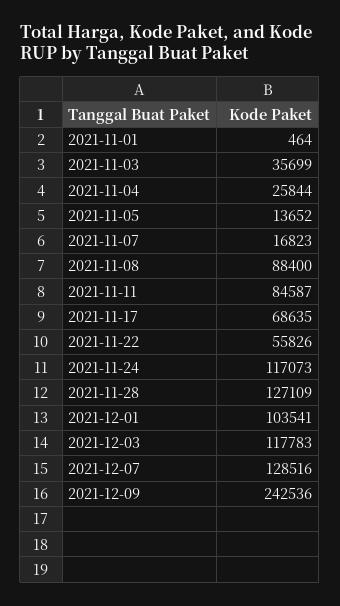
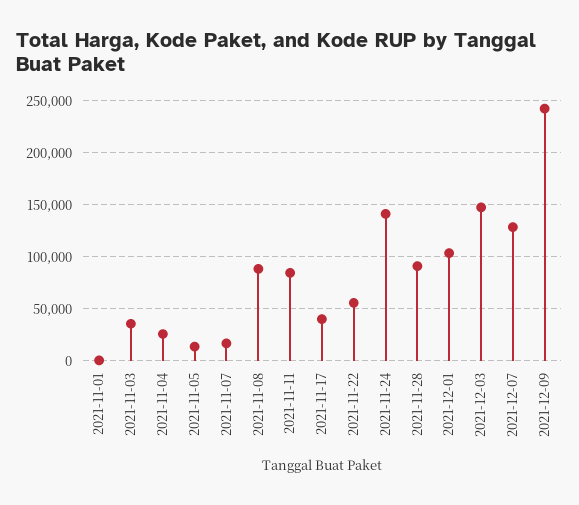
  {
    "2021-11-01": 464,
    "2021-11-03": 35699,
    "2021-11-04": 25844,
    "2021-11-05": 13652,
    "2021-11-07": 16823,
    "2021-11-08": 88400,
    "2021-11-11": 84587,
-   "2021-11-17": 68635,
+   "2021-11-17": 40000,
    "2021-11-22": 55826,
-   "2021-11-24": 117073,
+   "2021-11-24": 140000,
-   "2021-11-28": 127109,
+   "2021-11-28": 90000,
    "2021-12-01": 103541,
-   "2021-12-03": 117783,
+   "2021-12-03": 150000,
    "2021-12-07": 128516,
    "2021-12-09": 242536
  }

